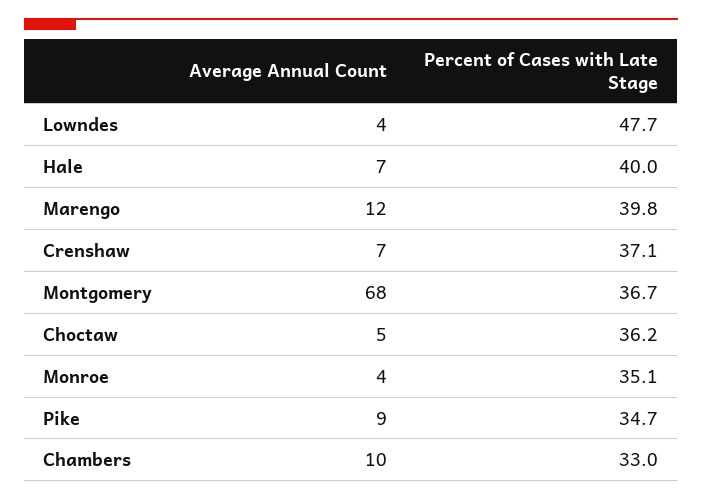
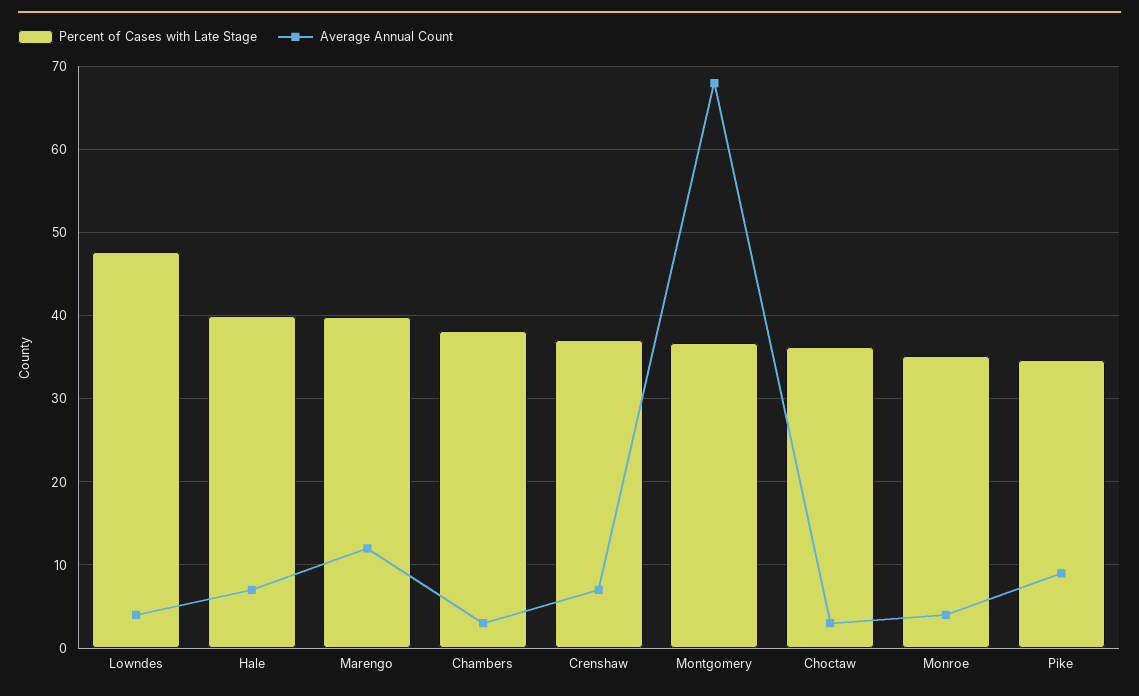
  {
    "Average Annual Count": {
      "Lowndes": 4,
      "Hale": 7,
      "Marengo": 12,
      "Crenshaw": 7,
      "Montgomery": 68,
-     "Choctaw": 5,
+     "Choctaw": 3,
      "Monroe": 4,
      "Pike": 9,
-     "Chambers": 10
+     "Chambers": 3
    },
    "Percent of Cases with Late Stage": {
      "Lowndes": 47.7,
      "Hale": 40,
      "Marengo": 39.8,
      "Crenshaw": 37.1,
      "Montgomery": 36.7,
      "Choctaw": 36.2,
      "Monroe": 35.1,
      "Pike": 34.7,
-     "Chambers": 33
+     "Chambers": 38
    }
  }

